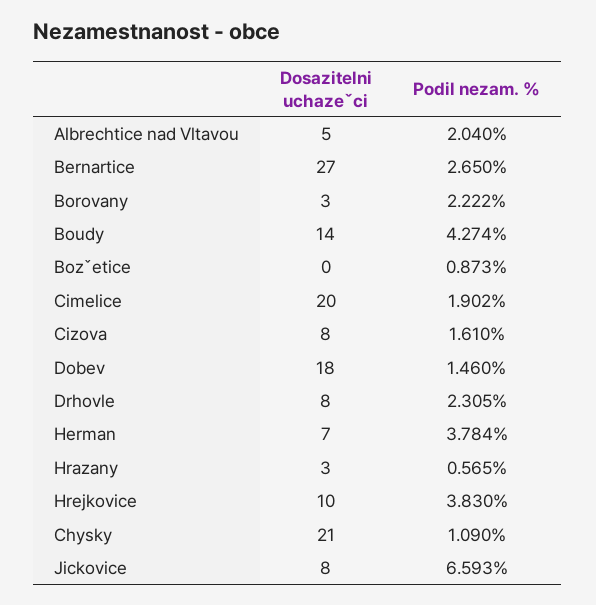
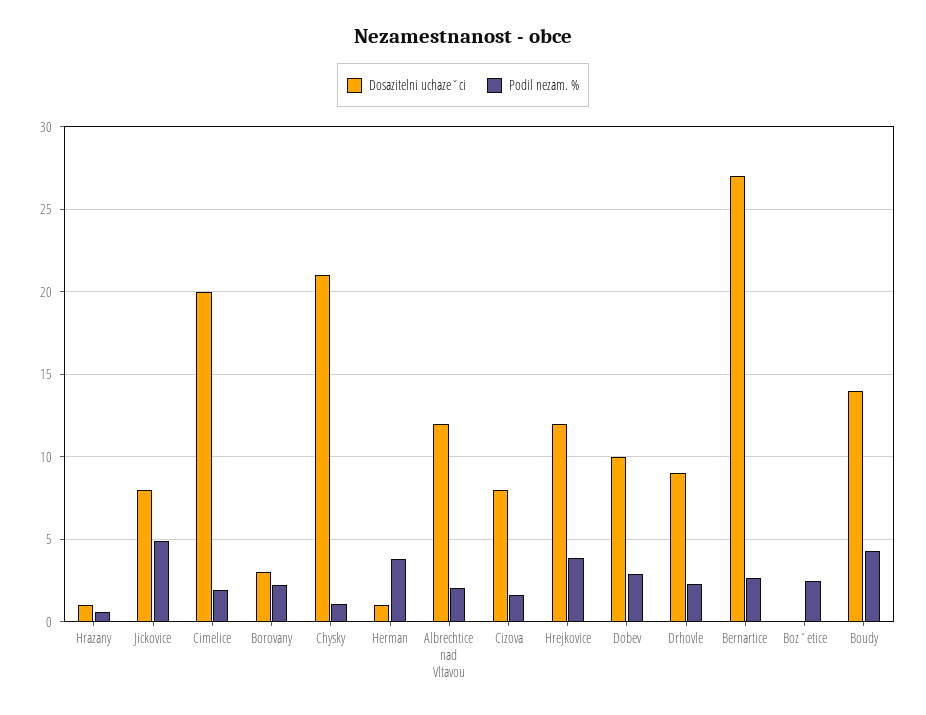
  {
    "Dosazitelni uchazeˇci": {
-     "Albrechtice nad Vltavou": 5,
+     "Albrechtice nad Vltavou": 12,
      "Bernartice": 27,
      "Borovany": 3,
      "Boudy": 14,
      "Bozˇetice": 0,
      "Cimelice": 20,
      "Cizova": 8,
-     "Dobev": 18,
+     "Dobev": 10,
-     "Drhovle": 8,
+     "Drhovle": 9,
-     "Herman": 7,
+     "Herman": 1,
-     "Hrazany": 3,
+     "Hrazany": 1,
-     "Hrejkovice": 10,
+     "Hrejkovice": 12,
      "Chysky": 21,
      "Jickovice": 8
    },
    "Podil nezam. %": {
      "Albrechtice nad Vltavou": 2.04,
      "Bernartice": 2.65,
      "Borovany": 2.222,
      "Boudy": 4.274,
-     "Bozˇetice": 0.873,
+     "Bozˇetice": 2.5,
      "Cimelice": 1.902,
      "Cizova": 1.61,
-     "Dobev": 1.46,
+     "Dobev": 3,
      "Drhovle": 2.305,
      "Herman": 3.784,
      "Hrazany": 0.565,
      "Hrejkovice": 3.83,
      "Chysky": 1.09,
-     "Jickovice": 6.593
+     "Jickovice": 5
    }
  }

